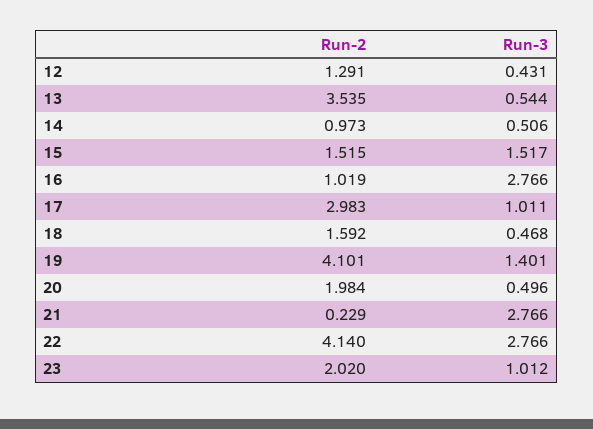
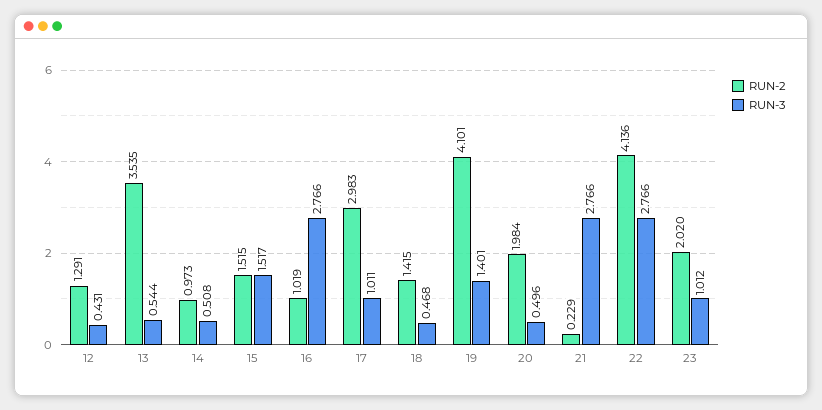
  {
    "Run-2": {
      "12": 1.291,
      "13": 3.535,
      "14": 0.973,
      "15": 1.515,
      "16": 1.019,
      "17": 2.983,
-     "18": 1.592,
+     "18": 1.415,
      "19": 4.101,
      "20": 1.984,
      "21": 0.229,
-     "22": 4.14,
+     "22": 4.136,
      "23": 2.02
    },
    "Run-3": {
      "12": 0.431,
      "13": 0.544,
-     "14": 0.506,
+     "14": 0.508,
      "15": 1.517,
      "16": 2.766,
      "17": 1.011,
      "18": 0.468,
      "19": 1.401,
      "20": 0.496,
      "21": 2.766,
      "22": 2.766,
      "23": 1.012
    }
  }

